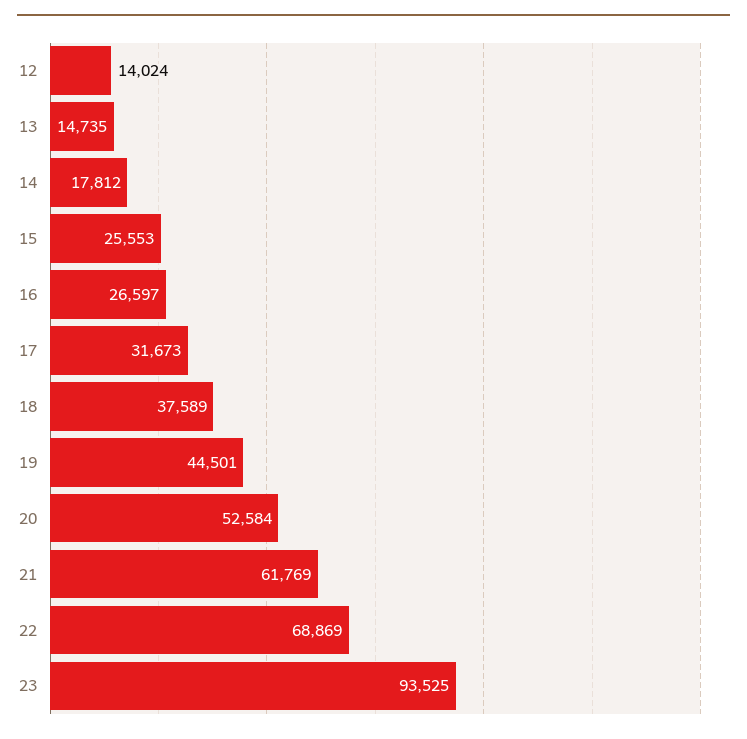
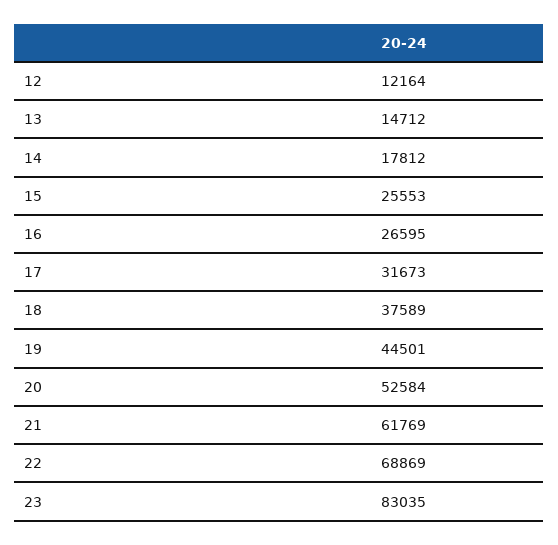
  {
-   "12": 14024,
+   "12": 12164,
-   "13": 14735,
+   "13": 14712,
    "14": 17812,
    "15": 25553,
-   "16": 26597,
+   "16": 26595,
    "17": 31673,
    "18": 37589,
    "19": 44501,
    "20": 52584,
    "21": 61769,
    "22": 68869,
-   "23": 93525
+   "23": 83035
  }

